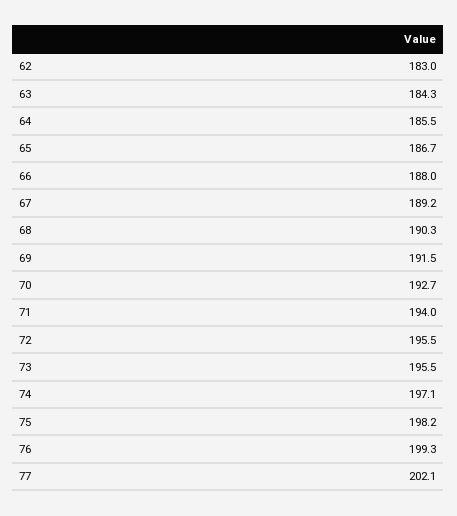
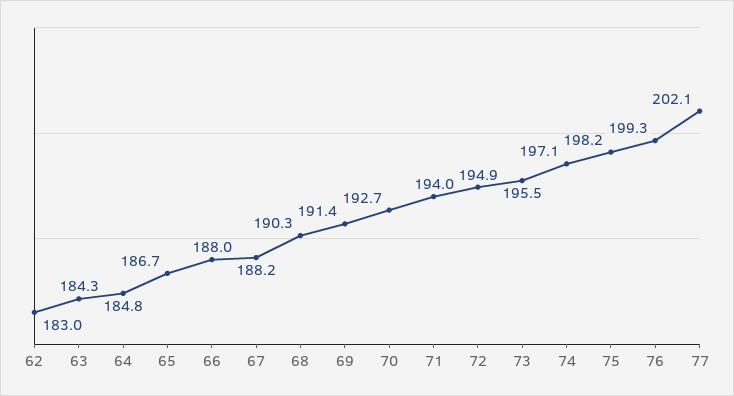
  {
    "62": 183,
    "63": 184.3,
-   "64": 185.5,
+   "64": 184.8,
    "65": 186.7,
    "66": 188,
-   "67": 189.2,
+   "67": 188.2,
    "68": 190.3,
-   "69": 191.5,
+   "69": 191.4,
    "70": 192.7,
    "71": 194,
-   "72": 195.5,
+   "72": 194.9,
    "73": 195.5,
    "74": 197.1,
    "75": 198.2,
    "76": 199.3,
    "77": 202.1
  }

